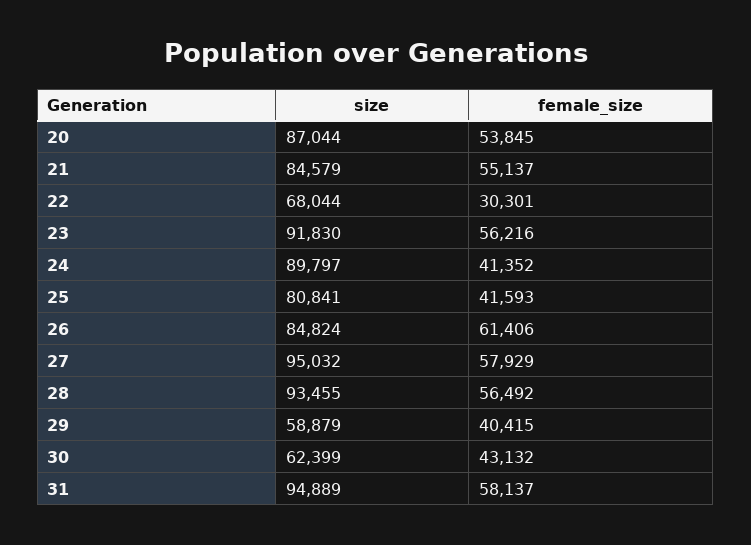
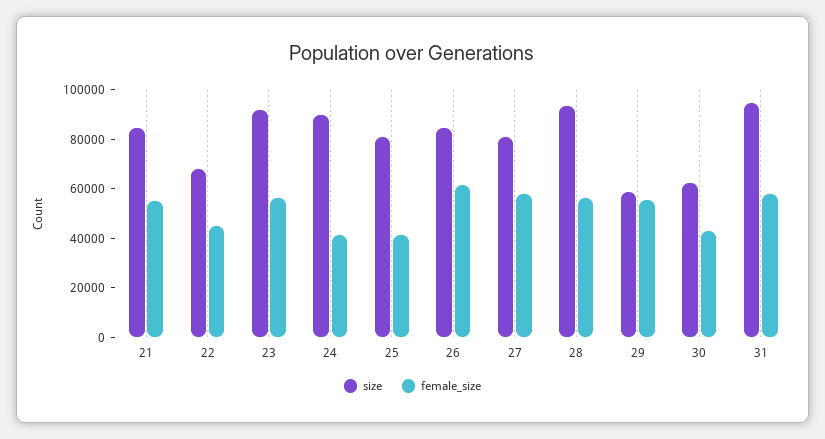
  {
    "size": {
-     "20": 87044,
      "21": 84579,
      "22": 68044,
      "23": 91830,
      "24": 89797,
      "25": 80841,
      "26": 84824,
-     "27": 95032,
+     "27": 80000,
      "28": 93455,
      "29": 58879,
      "30": 62399,
      "31": 94889
    },
    "female_size": {
-     "20": 53845,
      "21": 55137,
-     "22": 30301,
+     "22": 45000,
      "23": 56216,
      "24": 41352,
      "25": 41593,
      "26": 61406,
      "27": 57929,
      "28": 56492,
-     "29": 40415,
+     "29": 55000,
      "30": 43132,
      "31": 58137
    }
  }

